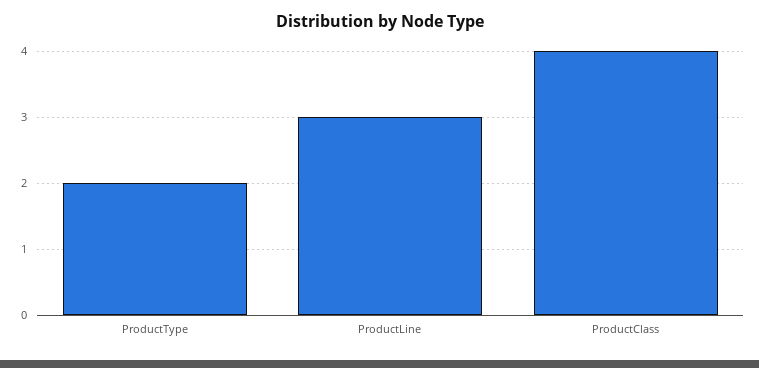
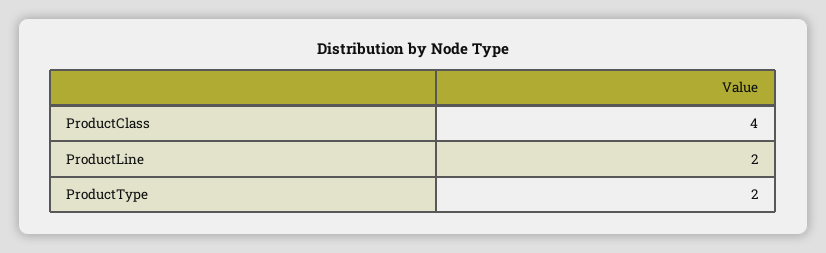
  {
    "ProductType": 2,
-   "ProductLine": 3,
+   "ProductLine": 2,
    "ProductClass": 4
  }

